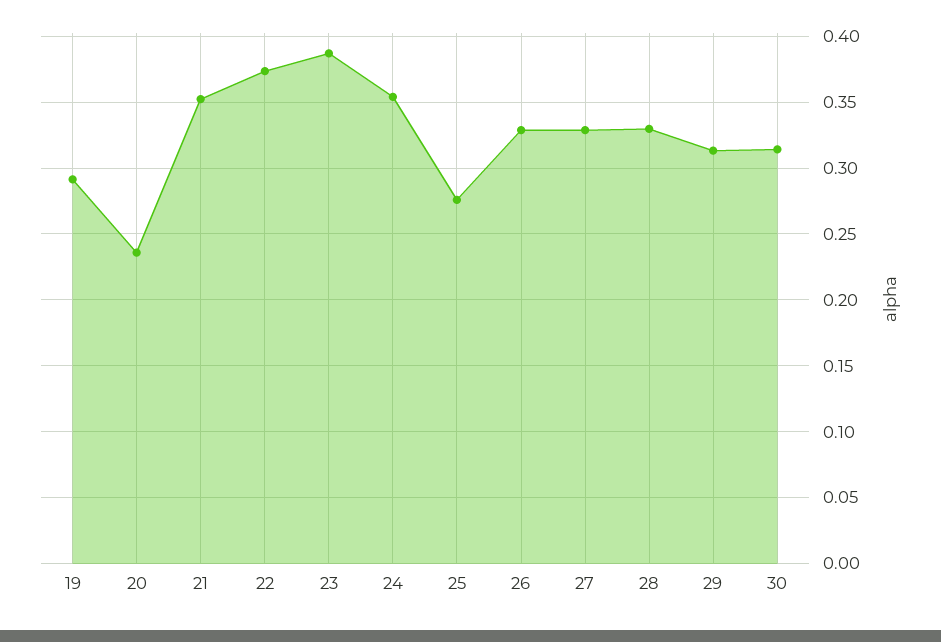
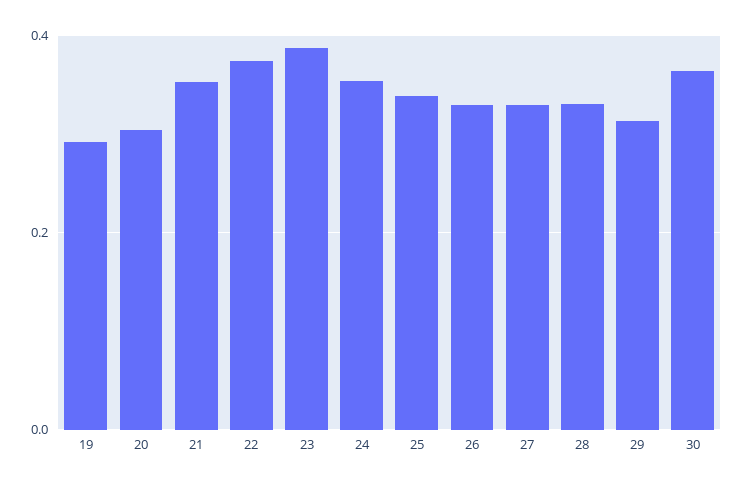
  {
    "19": 0.29,
-   "20": 0.235,
+   "20": 0.3,
    "21": 0.35,
    "22": 0.375,
    "23": 0.385,
    "24": 0.355,
-   "25": 0.275,
+   "25": 0.34,
    "26": 0.33,
    "27": 0.33,
    "28": 0.33,
    "29": 0.315,
-   "30": 0.315
+   "30": 0.36
  }

